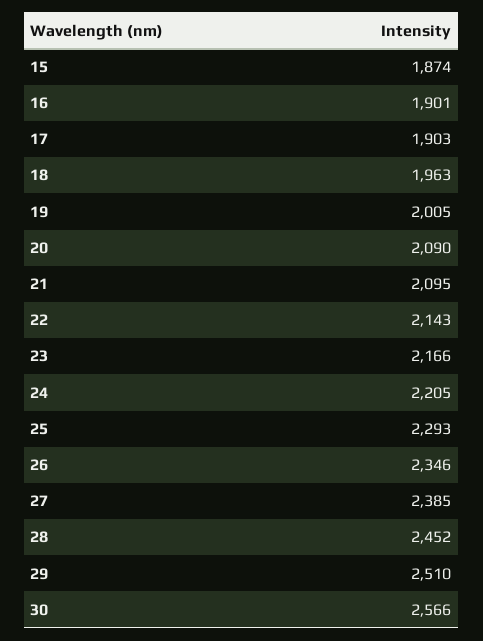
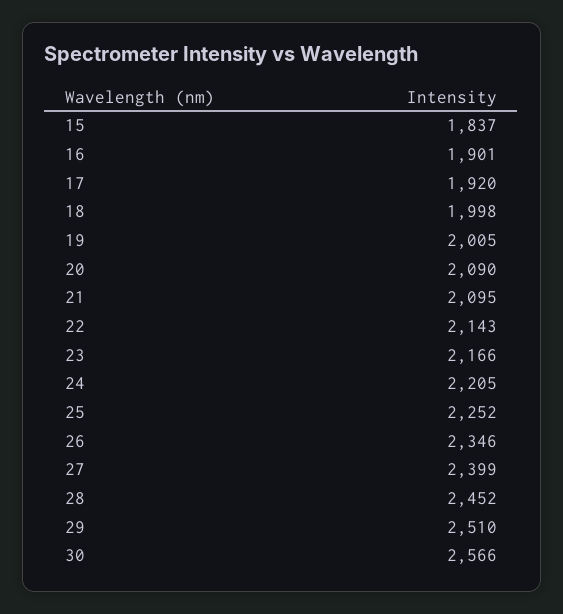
  {
-   "15": 1874,
+   "15": 1837,
    "16": 1901,
-   "17": 1903,
+   "17": 1920,
-   "18": 1963,
+   "18": 1998,
    "19": 2005,
    "20": 2090,
    "21": 2095,
    "22": 2143,
    "23": 2166,
    "24": 2205,
-   "25": 2293,
+   "25": 2252,
    "26": 2346,
-   "27": 2385,
+   "27": 2399,
    "28": 2452,
    "29": 2510,
    "30": 2566
  }

